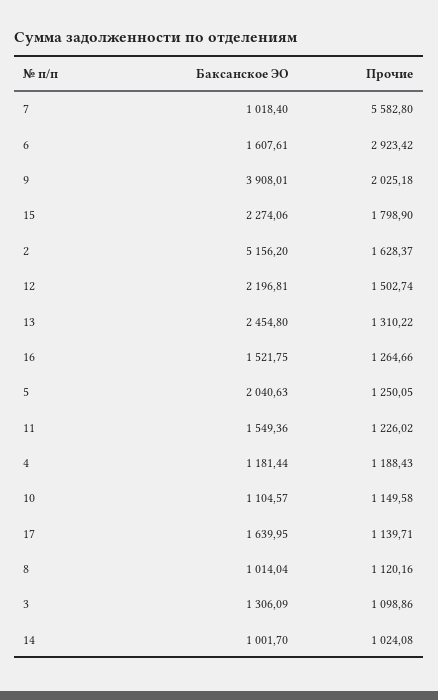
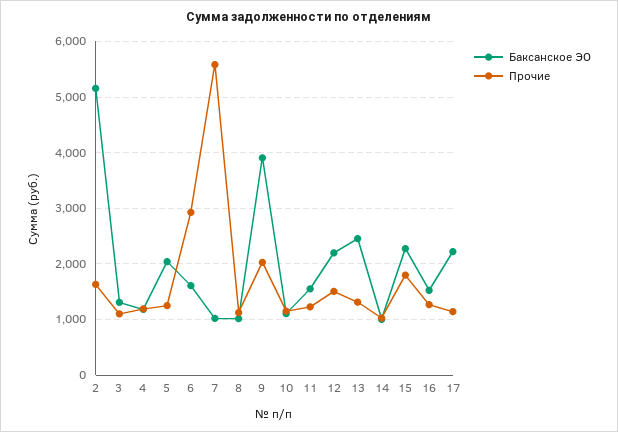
  {
    "Баксанское ЭО": {
      "7": 1018.4,
      "6": 1607.61,
      "9": 3908.01,
      "15": 2274.06,
      "2": 5156.2,
      "12": 2196.81,
      "13": 2454.8,
      "16": 1521.75,
      "5": 2040.63,
      "11": 1549.36,
      "4": 1181.44,
      "10": 1104.57,
-     "17": 1639.95,
+     "17": 2200,
      "8": 1014.04,
      "3": 1306.09,
      "14": 1001.7
    },
    "Прочие": {
      "7": 5582.8,
      "6": 2923.42,
      "9": 2025.18,
      "15": 1798.9,
      "2": 1628.37,
      "12": 1502.74,
      "13": 1310.22,
      "16": 1264.66,
      "5": 1250.05,
      "11": 1226.02,
      "4": 1188.43,
      "10": 1149.58,
      "17": 1139.71,
      "8": 1120.16,
      "3": 1098.86,
      "14": 1024.08
    }
  }

